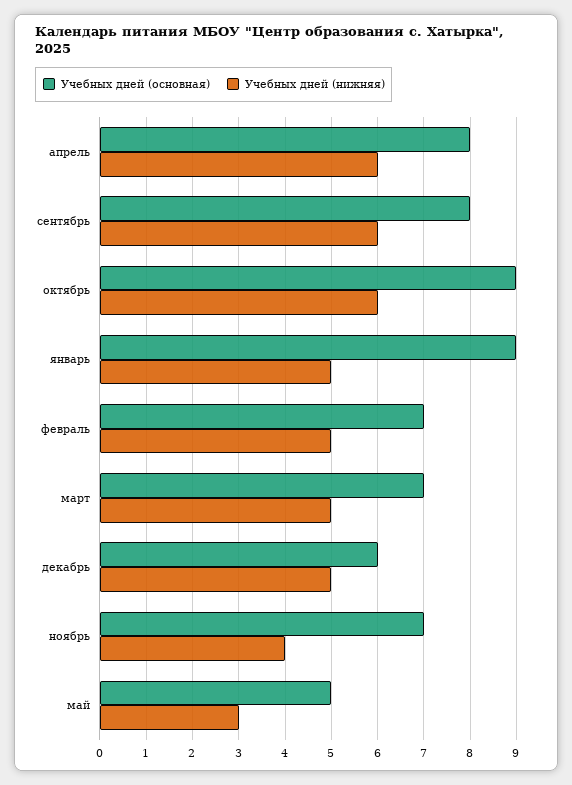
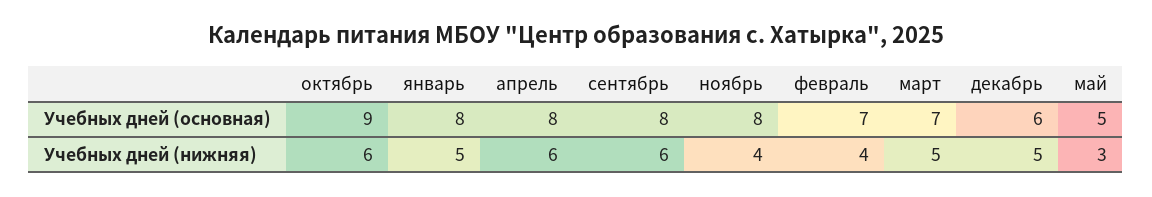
  {
    "Учебных дней (основная)": {
      "апрель": 8,
      "сентябрь": 8,
      "октябрь": 9,
-     "январь": 9,
+     "январь": 8,
      "февраль": 7,
      "март": 7,
      "декабрь": 6,
-     "ноябрь": 7,
+     "ноябрь": 8,
      "май": 5
    },
    "Учебных дней (нижняя)": {
      "апрель": 6,
      "сентябрь": 6,
      "октябрь": 6,
      "январь": 5,
-     "февраль": 5,
+     "февраль": 4,
      "март": 5,
      "декабрь": 5,
      "ноябрь": 4,
      "май": 3
    }
  }

